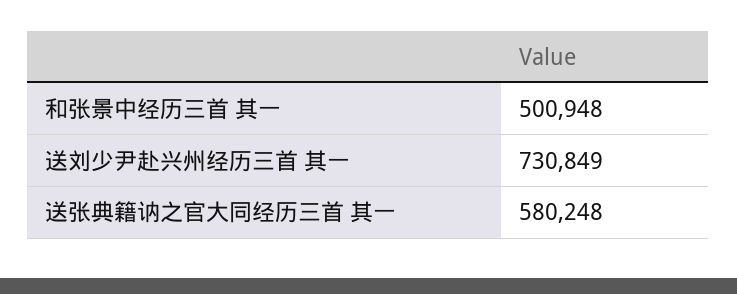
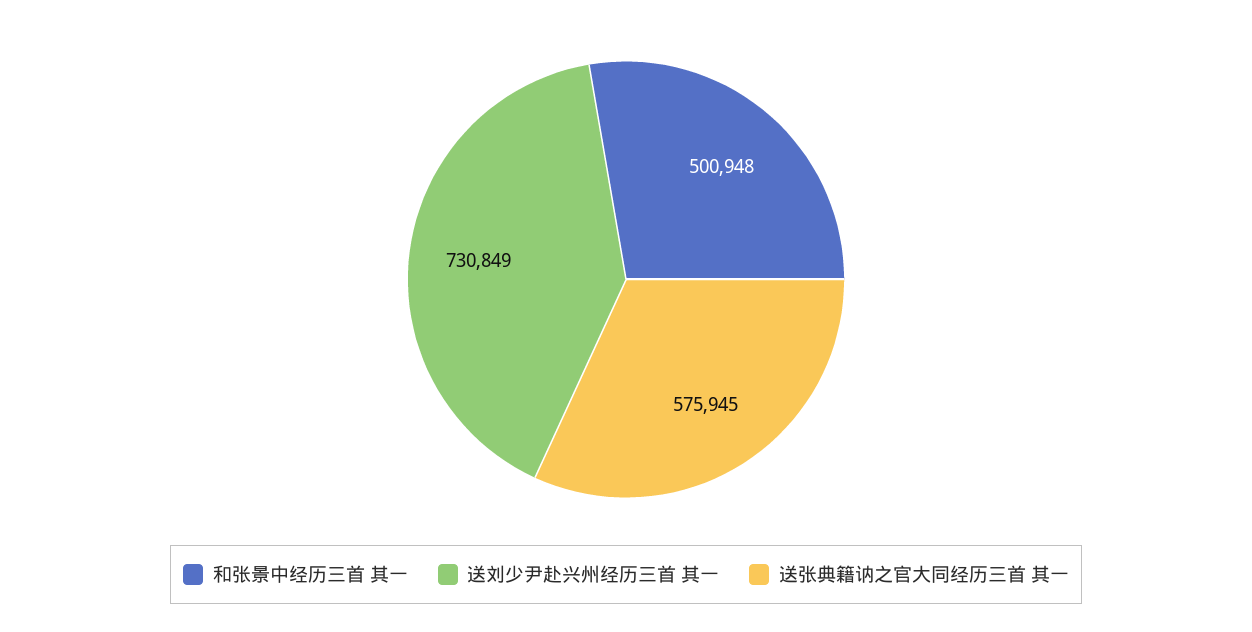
  {
    "和张景中经历三首 其一": 500948,
    "送刘少尹赴兴州经历三首 其一": 730849,
-   "送张典籍讷之官大同经历三首 其一": 580248
+   "送张典籍讷之官大同经历三首 其一": 575945
  }

